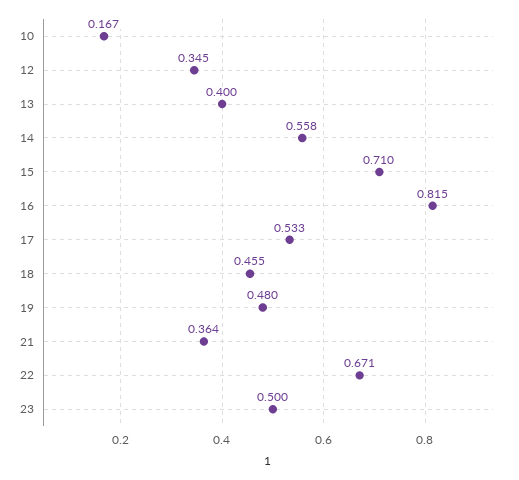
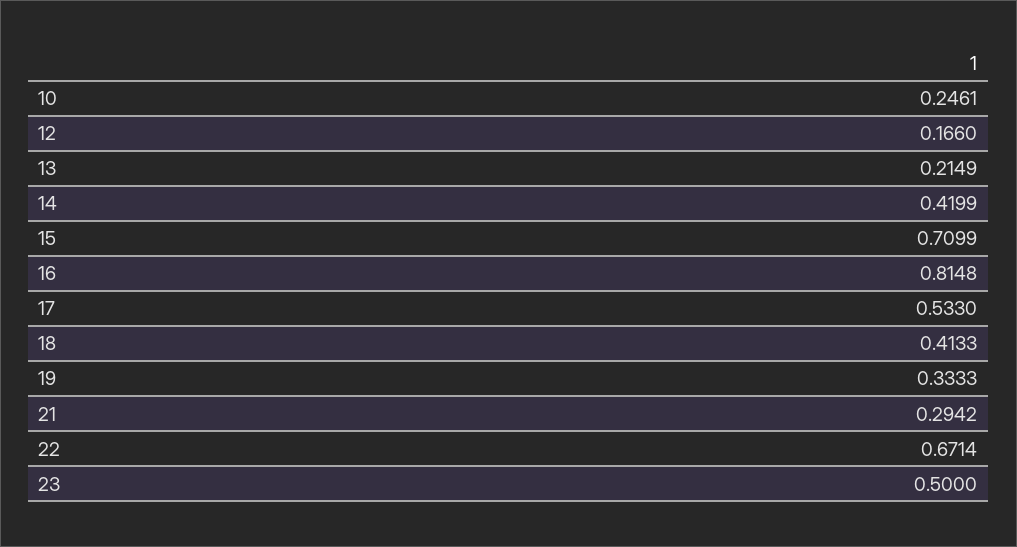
  {
-   "10": 0.167,
+   "10": 0.2461,
-   "12": 0.345,
+   "12": 0.166,
-   "13": 0.4,
+   "13": 0.2149,
-   "14": 0.558,
+   "14": 0.4199,
    "15": 0.7099,
    "16": 0.8148,
    "17": 0.533,
-   "18": 0.455,
+   "18": 0.4133,
-   "19": 0.48,
+   "19": 0.3333,
-   "21": 0.364,
+   "21": 0.2942,
    "22": 0.6714,
    "23": 0.5
  }

